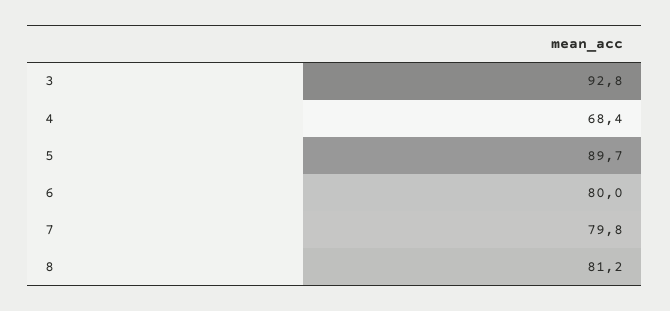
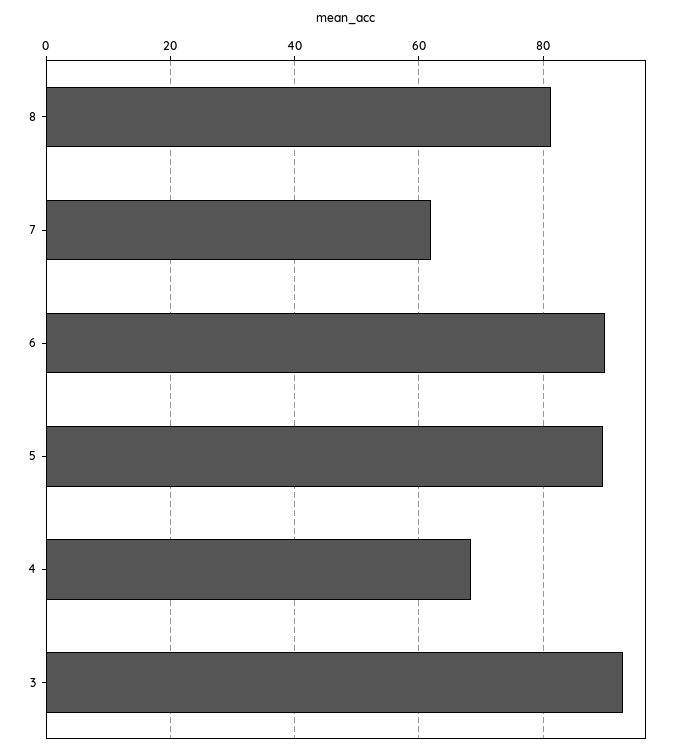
  {
    "3": 92.8,
    "4": 68.4,
    "5": 89.7,
-   "6": 80,
+   "6": 90,
-   "7": 79.8,
+   "7": 62,
    "8": 81.2
  }

